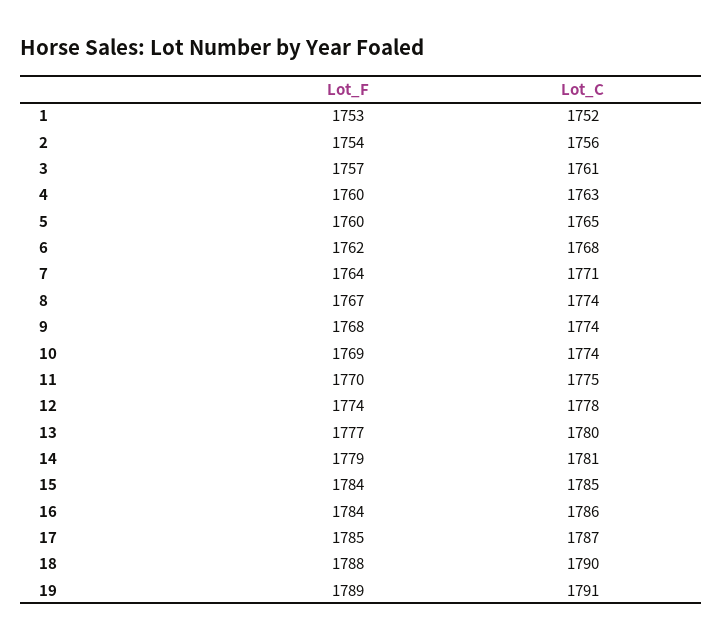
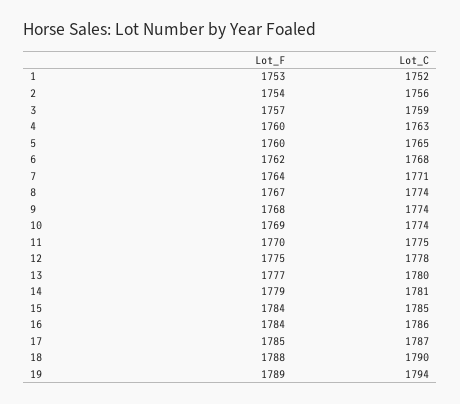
  {
    "Lot_F": {
      "1": 1753,
      "2": 1754,
      "3": 1757,
      "4": 1760,
      "5": 1760,
      "6": 1762,
      "7": 1764,
      "8": 1767,
      "9": 1768,
      "10": 1769,
      "11": 1770,
-     "12": 1774,
+     "12": 1775,
      "13": 1777,
      "14": 1779,
      "15": 1784,
      "16": 1784,
      "17": 1785,
      "18": 1788,
      "19": 1789
    },
    "Lot_C": {
      "1": 1752,
      "2": 1756,
-     "3": 1761,
+     "3": 1759,
      "4": 1763,
      "5": 1765,
      "6": 1768,
      "7": 1771,
      "8": 1774,
      "9": 1774,
      "10": 1774,
      "11": 1775,
      "12": 1778,
      "13": 1780,
      "14": 1781,
      "15": 1785,
      "16": 1786,
      "17": 1787,
      "18": 1790,
-     "19": 1791
+     "19": 1794
    }
  }

